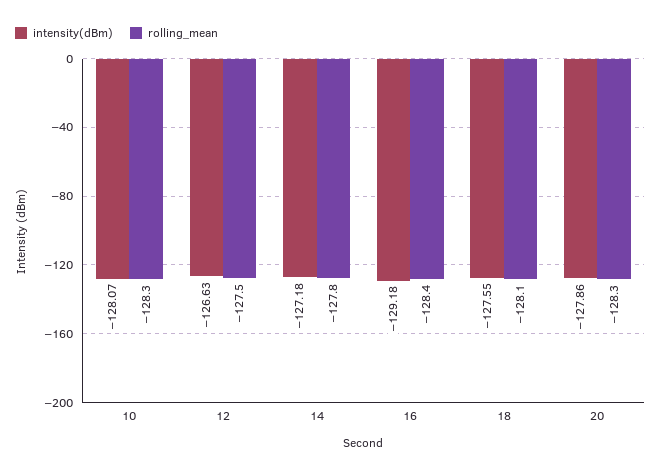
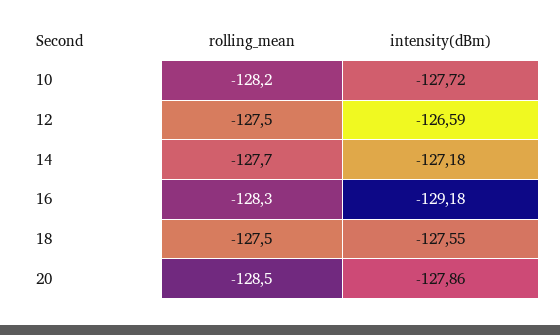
  {
    "intensity(dBm)": {
-     "10": -128.07,
+     "10": -127.72,
-     "12": -126.63,
+     "12": -126.59,
      "14": -127.18,
      "16": -129.18,
      "18": -127.55,
      "20": -127.86
    },
    "rolling_mean": {
-     "10": -128.3,
+     "10": -128.2,
      "12": -127.5,
-     "14": -127.8,
+     "14": -127.7,
-     "16": -128.4,
+     "16": -128.3,
-     "18": -128.1,
+     "18": -127.5,
-     "20": -128.3
+     "20": -128.5
    }
  }

